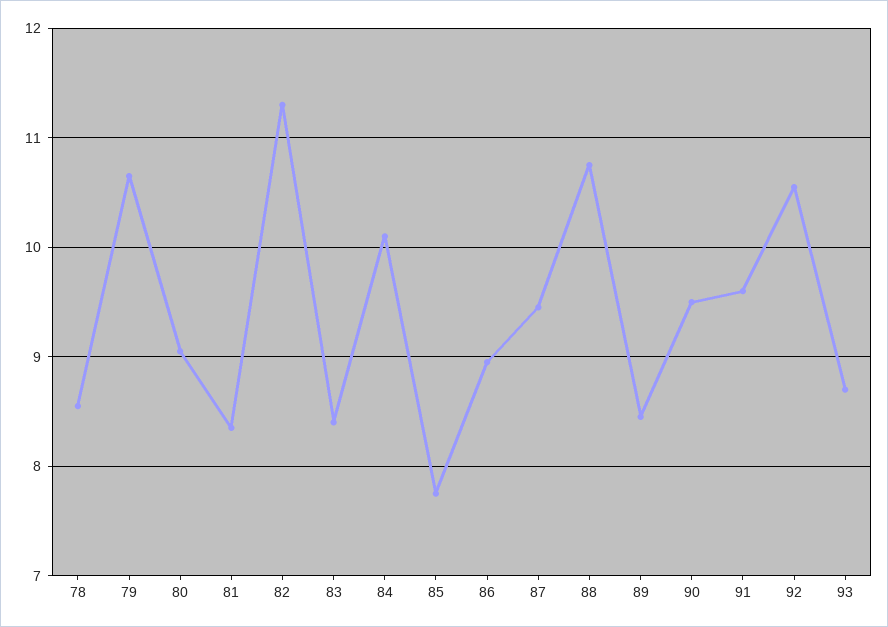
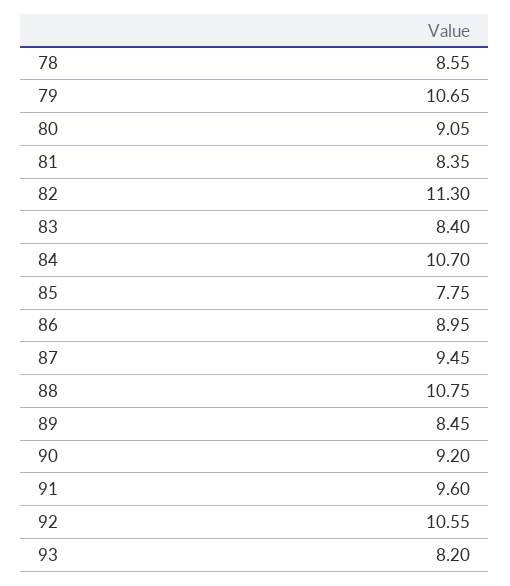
  {
    "78": 8.55,
    "79": 10.65,
    "80": 9.05,
    "81": 8.35,
    "82": 11.3,
    "83": 8.4,
-   "84": 10.1,
+   "84": 10.7,
    "85": 7.75,
    "86": 8.95,
    "87": 9.45,
    "88": 10.75,
    "89": 8.45,
-   "90": 9.5,
+   "90": 9.2,
    "91": 9.6,
    "92": 10.55,
-   "93": 8.7
+   "93": 8.2
  }

